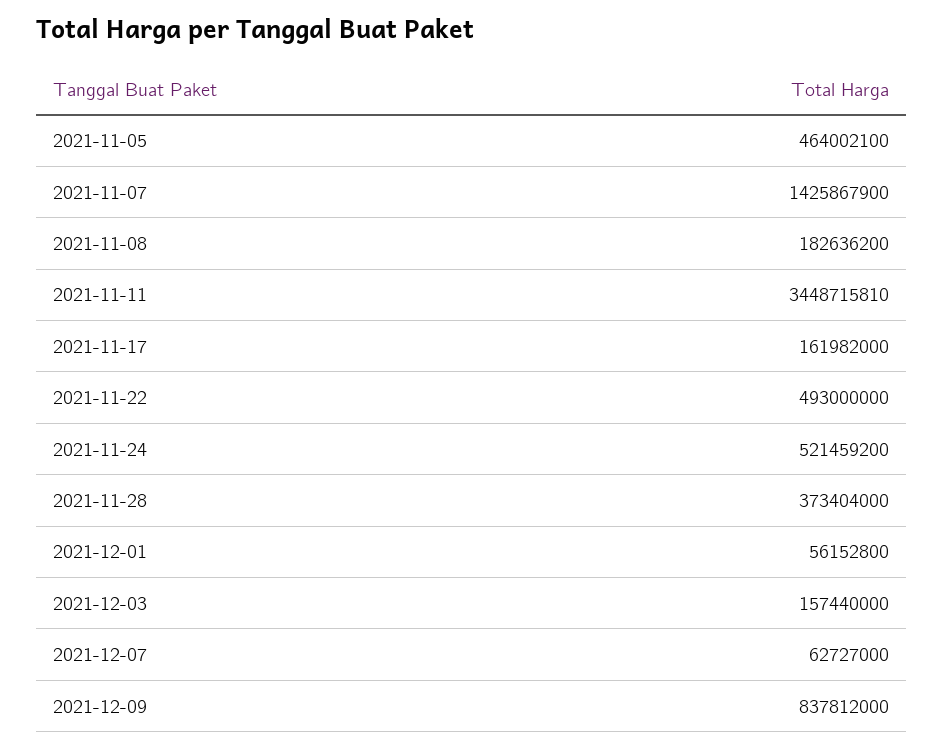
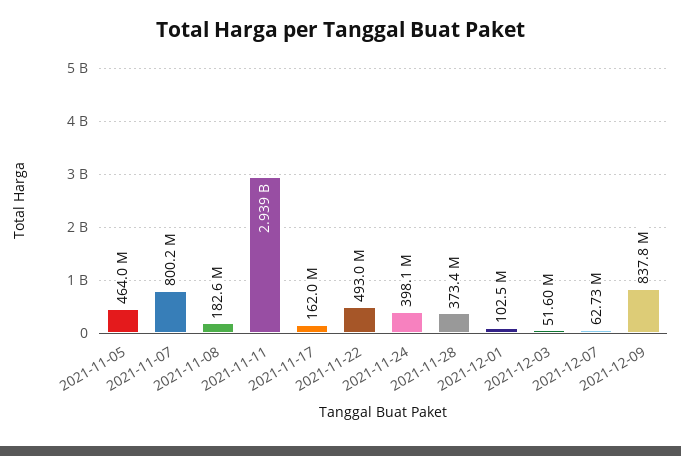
  {
    "2021-11-05": 464002100,
-   "2021-11-07": 1425867900,
+   "2021-11-07": 800200000,
    "2021-11-08": 182636200,
-   "2021-11-11": 3448715810,
+   "2021-11-11": 2939000000,
    "2021-11-17": 161982000,
    "2021-11-22": 493000000,
-   "2021-11-24": 521459200,
+   "2021-11-24": 398100000,
    "2021-11-28": 373404000,
-   "2021-12-01": 56152800,
+   "2021-12-01": 102500000,
-   "2021-12-03": 157440000,
+   "2021-12-03": 51600000,
    "2021-12-07": 62727000,
    "2021-12-09": 837812000
  }

